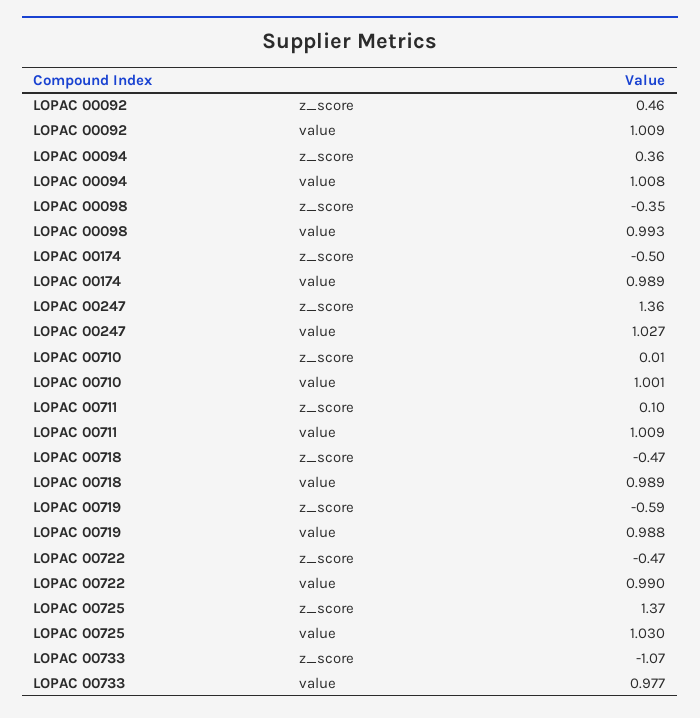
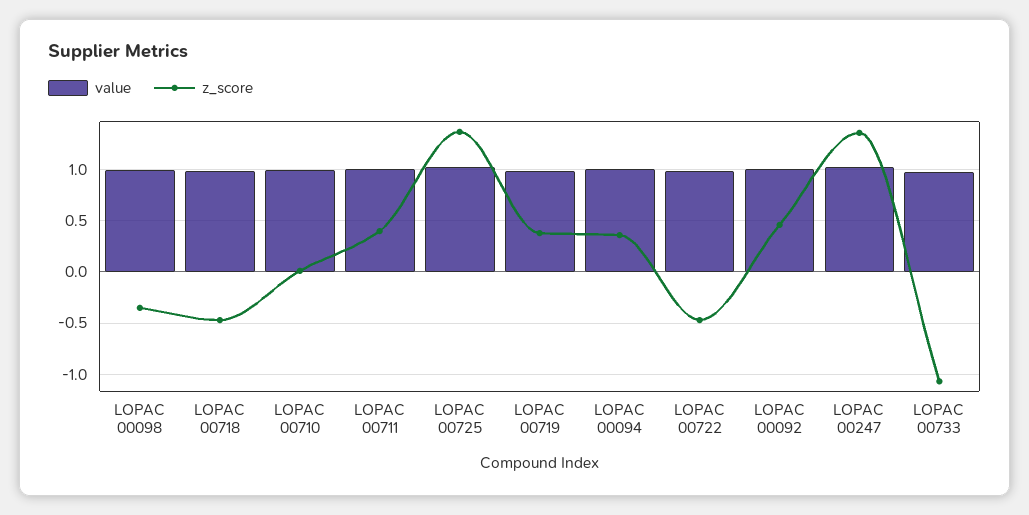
  {
    "z_score": {
      "LOPAC 00092": 0.46,
      "LOPAC 00094": 0.36,
      "LOPAC 00098": -0.35,
-     "LOPAC 00174": -0.5,
      "LOPAC 00247": 1.36,
      "LOPAC 00710": 0.01,
-     "LOPAC 00711": 0.1,
+     "LOPAC 00711": 0.4,
      "LOPAC 00718": -0.47,
-     "LOPAC 00719": -0.59,
+     "LOPAC 00719": 0.4,
      "LOPAC 00722": -0.47,
      "LOPAC 00725": 1.37,
      "LOPAC 00733": -1.07
    },
    "value": {
      "LOPAC 00092": 1.009,
      "LOPAC 00094": 1.008,
      "LOPAC 00098": 0.993,
-     "LOPAC 00174": 0.989,
      "LOPAC 00247": 1.027,
      "LOPAC 00710": 1.001,
      "LOPAC 00711": 1.009,
      "LOPAC 00718": 0.989,
      "LOPAC 00719": 0.988,
      "LOPAC 00722": 0.99,
      "LOPAC 00725": 1.03,
      "LOPAC 00733": 0.977
    }
  }

